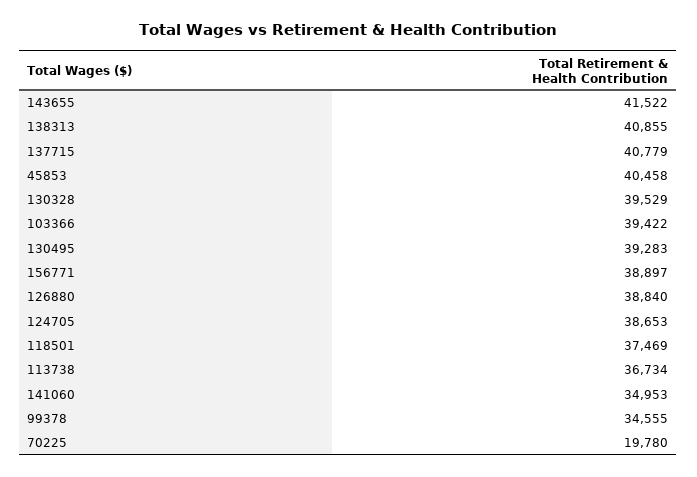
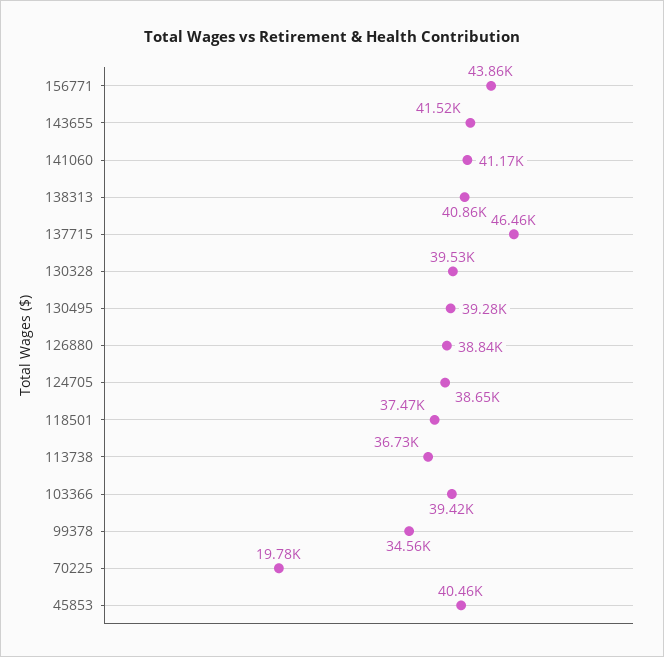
  {
    "143655": 41522,
    "138313": 40855,
-   "137715": 40779,
+   "137715": 46460,
    "45853": 40458,
    "130328": 39529,
    "103366": 39422,
    "130495": 39283,
-   "156771": 38897,
+   "156771": 43860,
    "126880": 38840,
    "124705": 38653,
    "118501": 37469,
    "113738": 36734,
-   "141060": 34953,
+   "141060": 41170,
    "99378": 34555,
    "70225": 19780
  }

